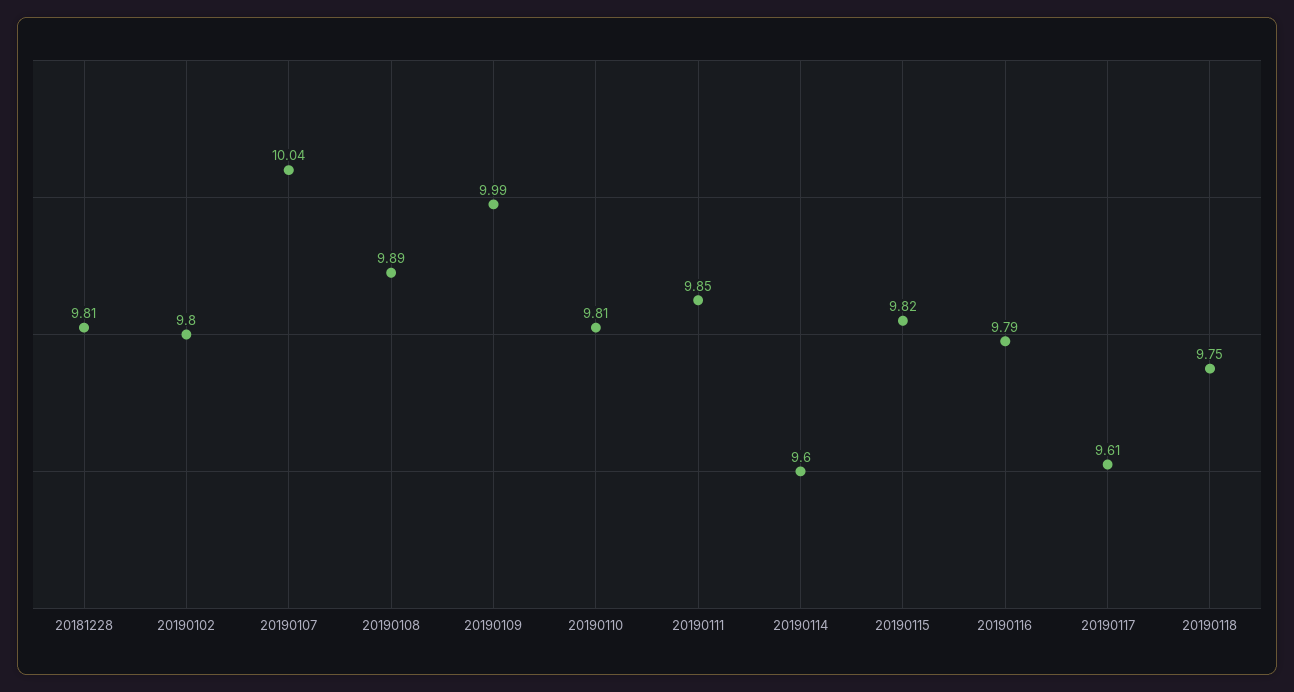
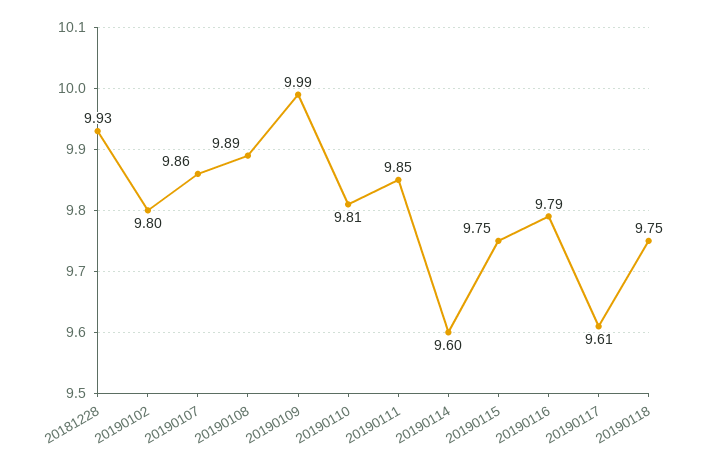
  {
-   "20181228": 9.81,
+   "20181228": 9.93,
    "20190102": 9.8,
-   "20190107": 10.04,
+   "20190107": 9.86,
    "20190108": 9.89,
    "20190109": 9.99,
    "20190110": 9.81,
    "20190111": 9.85,
    "20190114": 9.6,
-   "20190115": 9.82,
+   "20190115": 9.75,
    "20190116": 9.79,
    "20190117": 9.61,
    "20190118": 9.75
  }

